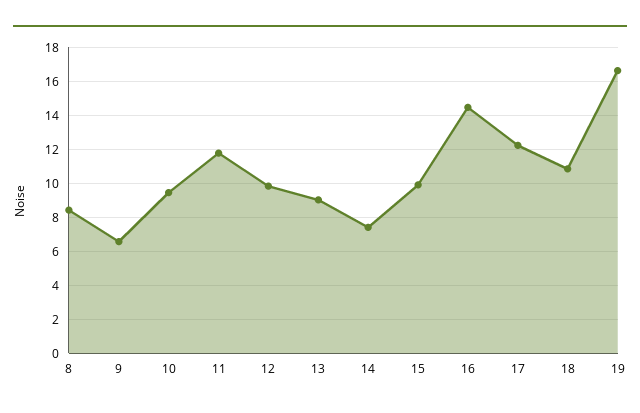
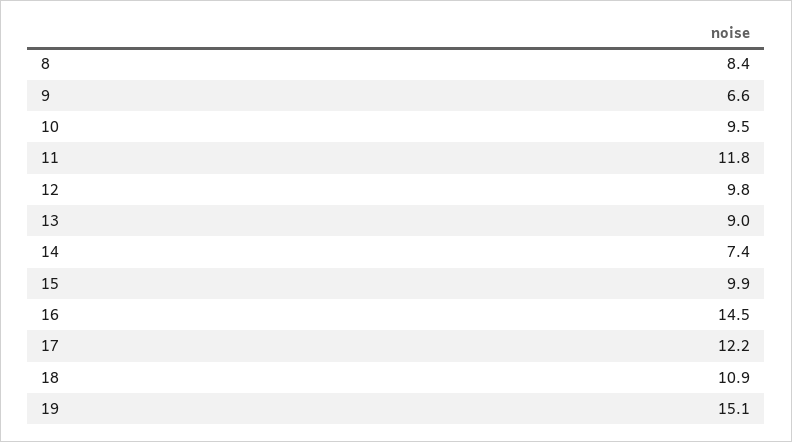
  {
    "8": 8.4,
    "9": 6.6,
    "10": 9.5,
    "11": 11.8,
    "12": 9.8,
    "13": 9,
    "14": 7.4,
    "15": 9.9,
    "16": 14.5,
    "17": 12.2,
    "18": 10.9,
-   "19": 16.5
+   "19": 15.1
  }

